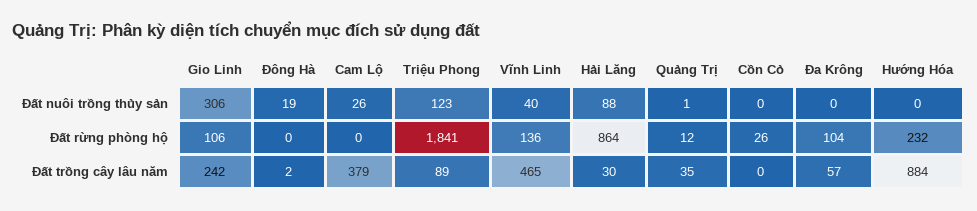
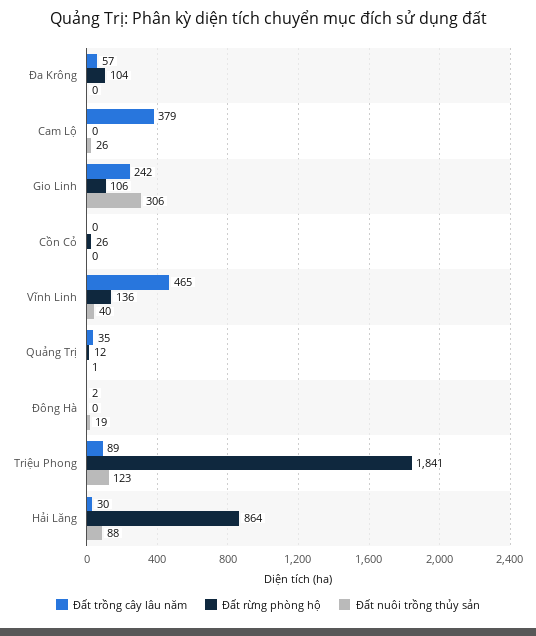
  {
    "Đất nuôi trồng thủy sản": {
      "Gio Linh": 306,
      "Đông Hà": 19,
      "Cam Lộ": 26,
      "Triệu Phong": 123,
      "Vĩnh Linh": 40,
      "Hải Lăng": 88,
      "Quảng Trị": 1,
      "Cồn Cỏ": 0,
-     "Đa Krông": 0,
+     "Đa Krông": 0
-     "Hướng Hóa": 0
    },
    "Đất rừng phòng hộ": {
      "Gio Linh": 106,
      "Đông Hà": 0,
      "Cam Lộ": 0,
      "Triệu Phong": 1841,
      "Vĩnh Linh": 136,
      "Hải Lăng": 864,
      "Quảng Trị": 12,
      "Cồn Cỏ": 26,
-     "Đa Krông": 104,
+     "Đa Krông": 104
-     "Hướng Hóa": 232
    },
    "Đất trồng cây lâu năm": {
      "Gio Linh": 242,
      "Đông Hà": 2,
      "Cam Lộ": 379,
      "Triệu Phong": 89,
      "Vĩnh Linh": 465,
      "Hải Lăng": 30,
      "Quảng Trị": 35,
      "Cồn Cỏ": 0,
-     "Đa Krông": 57,
+     "Đa Krông": 57
-     "Hướng Hóa": 884
    }
  }

